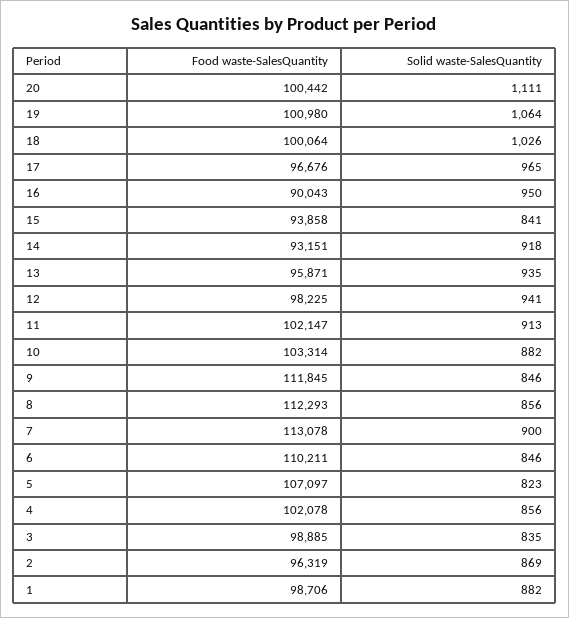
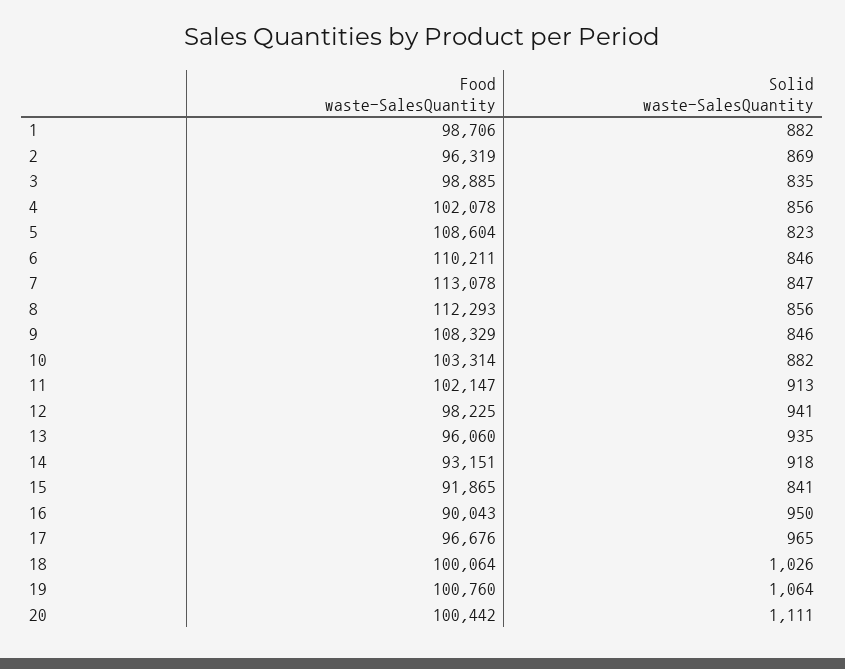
  {
    "Food waste-SalesQuantity": {
      "20": 100442,
-     "19": 100980,
+     "19": 100760,
      "18": 100064,
      "17": 96676,
      "16": 90043,
-     "15": 93858,
+     "15": 91865,
      "14": 93151,
-     "13": 95871,
+     "13": 96060,
      "12": 98225,
      "11": 102147,
      "10": 103314,
-     "9": 111845,
+     "9": 108329,
      "8": 112293,
      "7": 113078,
      "6": 110211,
-     "5": 107097,
+     "5": 108604,
      "4": 102078,
      "3": 98885,
      "2": 96319,
      "1": 98706
    },
    "Solid waste-SalesQuantity": {
      "20": 1111,
      "19": 1064,
      "18": 1026,
      "17": 965,
      "16": 950,
      "15": 841,
      "14": 918,
      "13": 935,
      "12": 941,
      "11": 913,
      "10": 882,
      "9": 846,
      "8": 856,
-     "7": 900,
+     "7": 847,
      "6": 846,
      "5": 823,
      "4": 856,
      "3": 835,
      "2": 869,
      "1": 882
    }
  }

